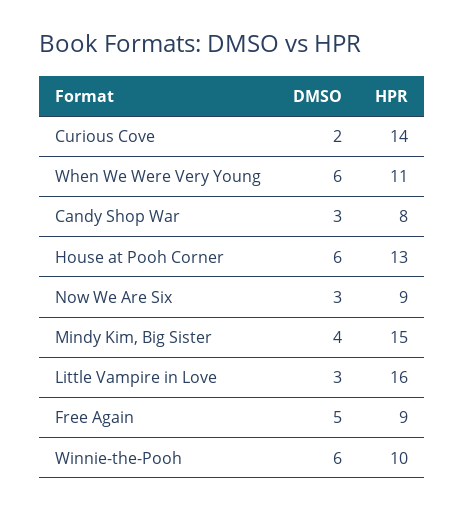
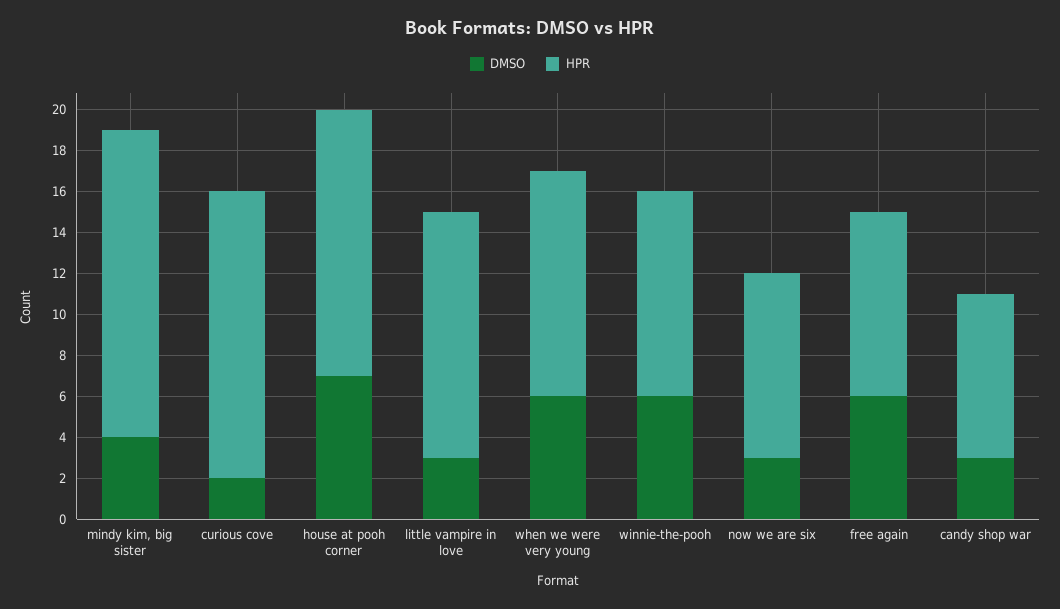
  {
    "DMSO": {
      "Curious Cove": 2,
      "When We Were Very Young": 6,
      "Candy Shop War": 3,
-     "House at Pooh Corner": 6,
+     "House at Pooh Corner": 7,
      "Now We Are Six": 3,
      "Mindy Kim, Big Sister": 4,
      "Little Vampire in Love": 3,
-     "Free Again": 5,
+     "Free Again": 6,
      "Winnie-the-Pooh": 6
    },
    "HPR": {
      "Curious Cove": 14,
      "When We Were Very Young": 11,
      "Candy Shop War": 8,
      "House at Pooh Corner": 13,
      "Now We Are Six": 9,
      "Mindy Kim, Big Sister": 15,
-     "Little Vampire in Love": 16,
+     "Little Vampire in Love": 12,
      "Free Again": 9,
      "Winnie-the-Pooh": 10
    }
  }

